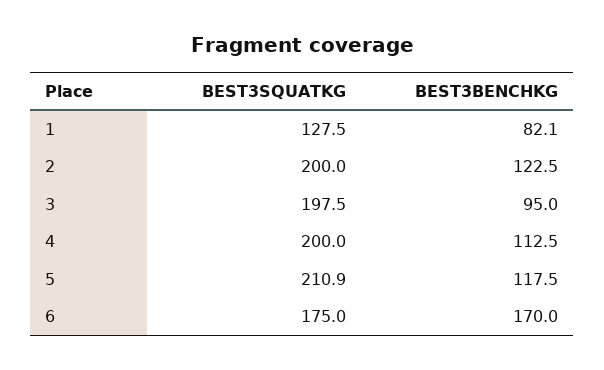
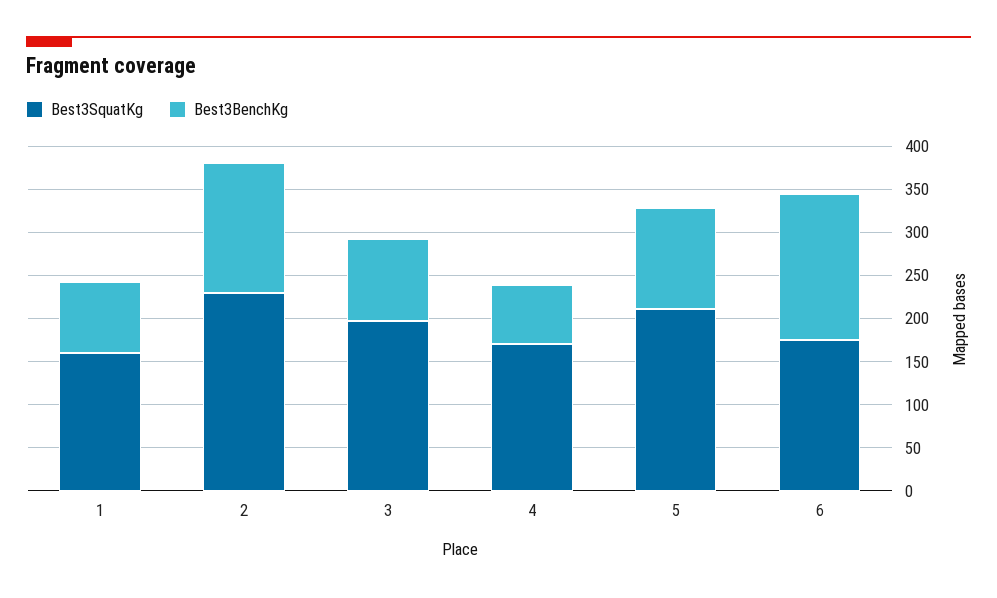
  {
    "BEST3SQUATKG": {
-     "1": 127.5,
+     "1": 160,
-     "2": 200,
+     "2": 230,
      "3": 197.5,
-     "4": 200,
+     "4": 170,
      "5": 210.9,
      "6": 175
    },
    "BEST3BENCHKG": {
      "1": 82.1,
-     "2": 122.5,
+     "2": 150,
      "3": 95,
-     "4": 112.5,
+     "4": 70,
      "5": 117.5,
      "6": 170
    }
  }

